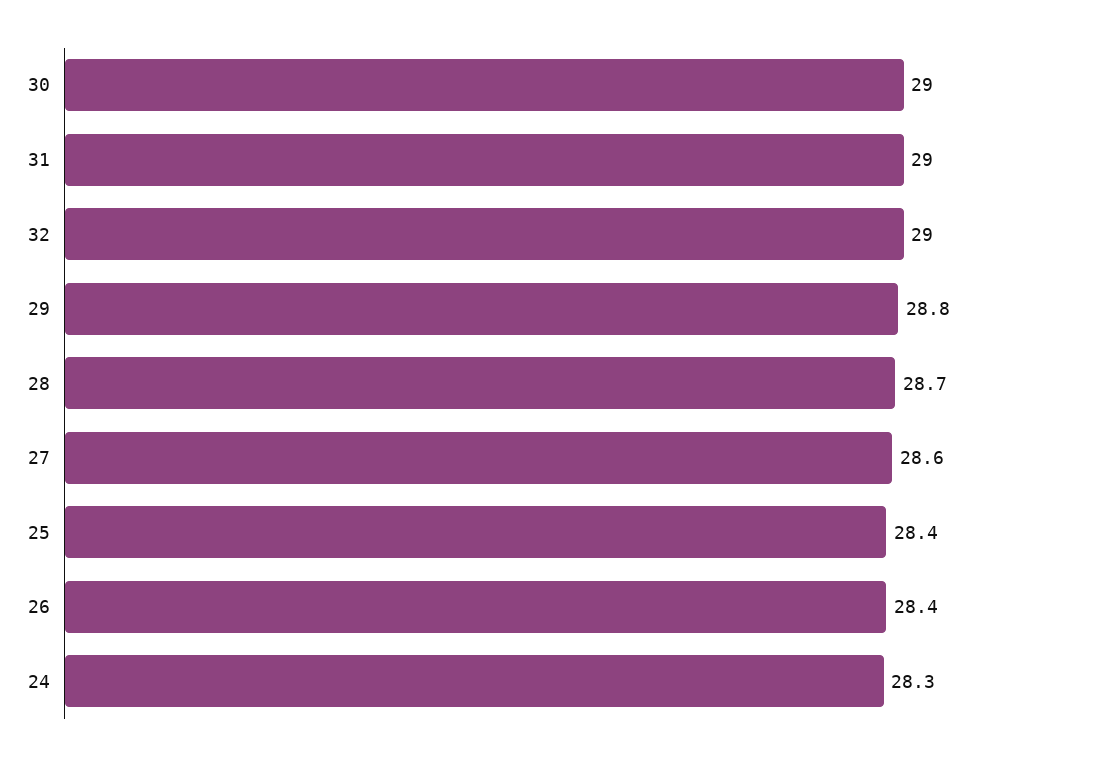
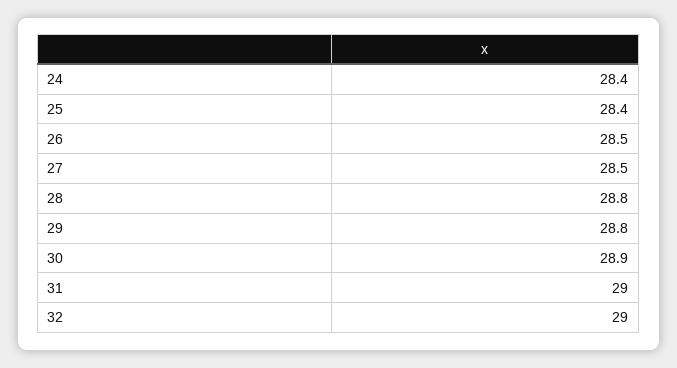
  {
-   "30": 29,
+   "30": 28.9,
    "31": 29,
    "32": 29,
    "29": 28.8,
-   "28": 28.7,
+   "28": 28.8,
-   "27": 28.6,
+   "27": 28.5,
    "25": 28.4,
-   "26": 28.4,
+   "26": 28.5,
-   "24": 28.3
+   "24": 28.4
  }

